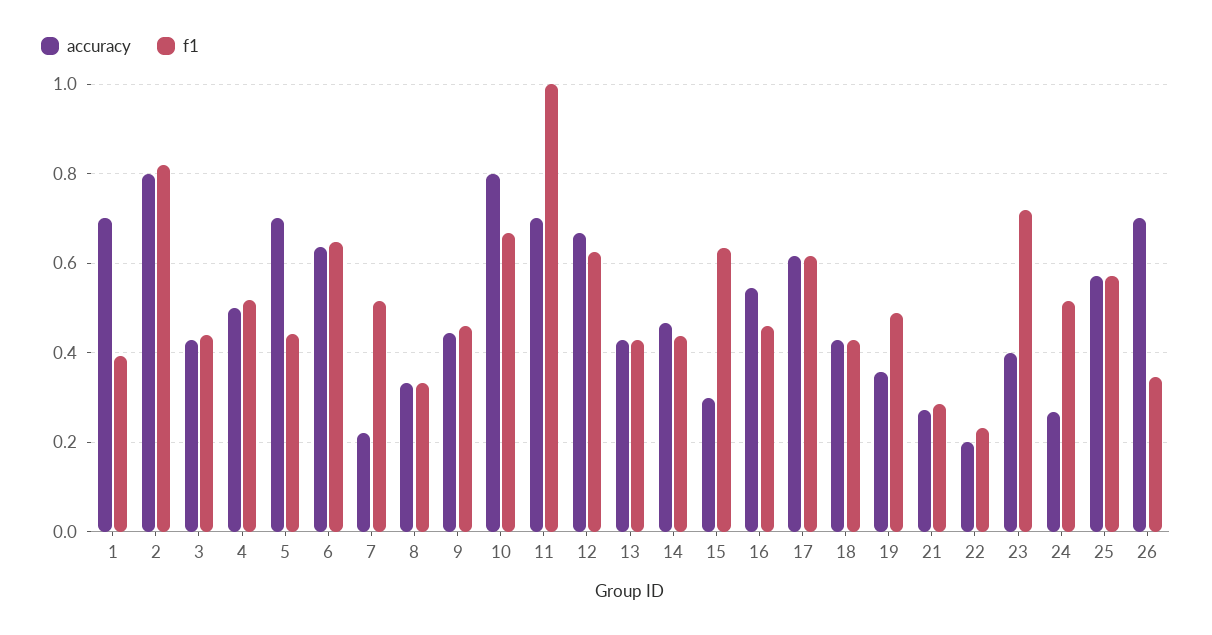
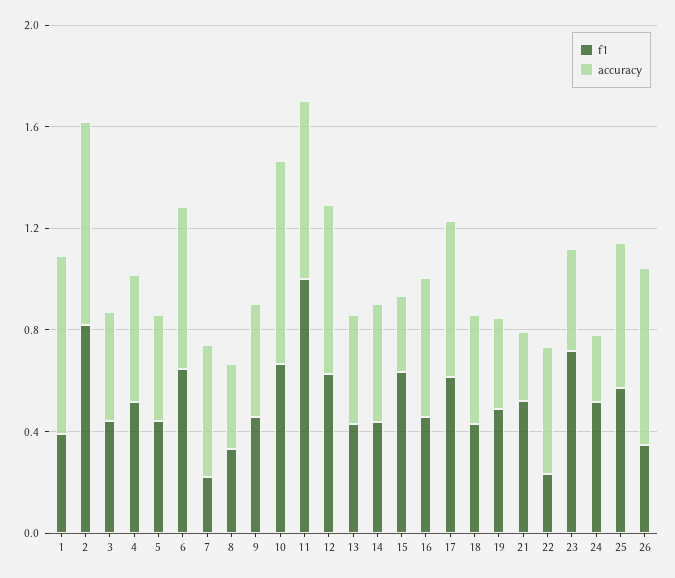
  {
    "accuracy": {
      "1": 0.7,
      "2": 0.8,
      "3": 0.42,
      "4": 0.5,
-     "5": 0.7,
+     "5": 0.4,
      "6": 0.64,
-     "7": 0.22,
+     "7": 0.5,
      "8": 0.34,
      "9": 0.44,
      "10": 0.8,
      "11": 0.7,
      "12": 0.66,
      "13": 0.42,
      "14": 0.46,
      "15": 0.3,
      "16": 0.54,
      "17": 0.62,
      "18": 0.42,
      "19": 0.36,
      "21": 0.28,
-     "22": 0.2,
+     "22": 0.5,
      "23": 0.4,
      "24": 0.26,
      "25": 0.58,
      "26": 0.7
    },
    "f1": {
      "1": 0.4,
      "2": 0.82,
      "3": 0.44,
      "4": 0.52,
      "5": 0.44,
      "6": 0.64,
-     "7": 0.52,
+     "7": 0.2,
      "8": 0.34,
      "9": 0.46,
      "10": 0.66,
      "11": 1,
      "12": 0.62,
      "13": 0.42,
      "14": 0.44,
      "15": 0.64,
      "16": 0.46,
      "17": 0.62,
      "18": 0.42,
      "19": 0.48,
-     "21": 0.28,
+     "21": 0.5,
      "22": 0.24,
      "23": 0.72,
      "24": 0.52,
      "25": 0.58,
      "26": 0.34
    }
  }

